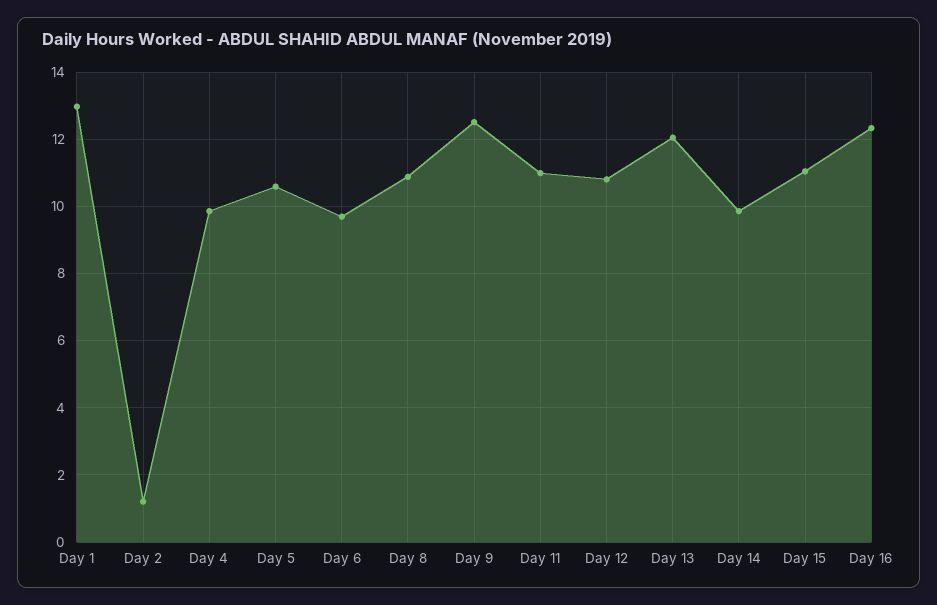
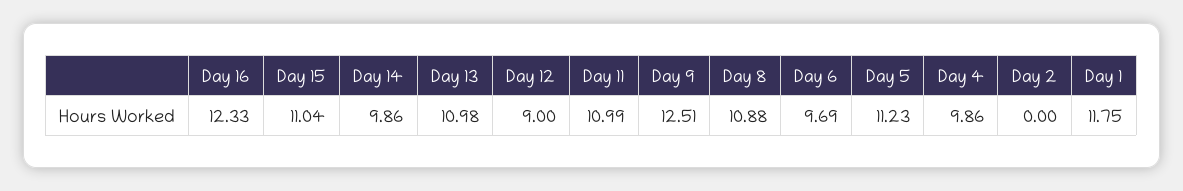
  {
-   "Day 1": 13,
+   "Day 1": 11.75,
-   "Day 2": 1.2,
+   "Day 2": 0,
    "Day 4": 9.86,
-   "Day 5": 10.6,
+   "Day 5": 11.23,
    "Day 6": 9.69,
    "Day 8": 10.88,
    "Day 9": 12.51,
    "Day 11": 10.99,
-   "Day 12": 10.8,
+   "Day 12": 9,
-   "Day 13": 12,
+   "Day 13": 10.98,
    "Day 14": 9.86,
    "Day 15": 11.04,
    "Day 16": 12.33
  }

